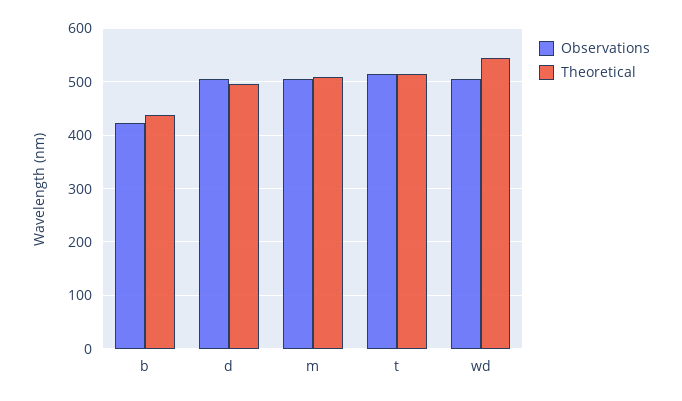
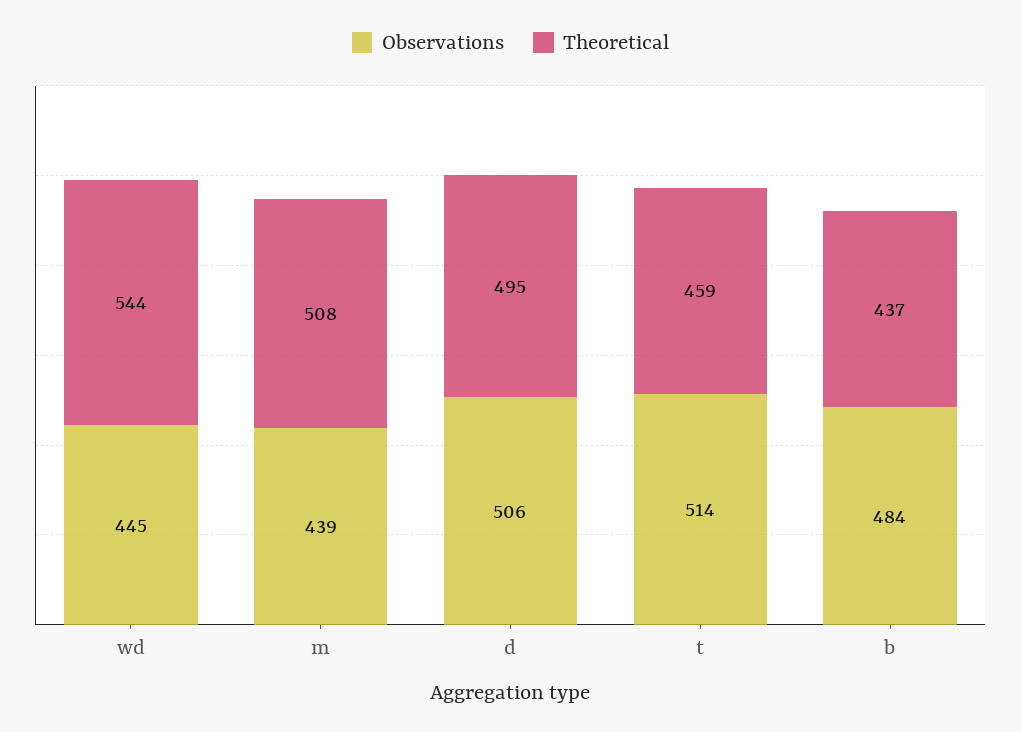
  {
    "Observations": {
-     "b": 420,
+     "b": 484,
      "d": 506,
-     "m": 500,
+     "m": 439,
      "t": 514,
-     "wd": 500
+     "wd": 445
    },
    "Theoretical": {
      "b": 437,
      "d": 495,
      "m": 508,
-     "t": 520,
+     "t": 459,
      "wd": 544
    }
  }

